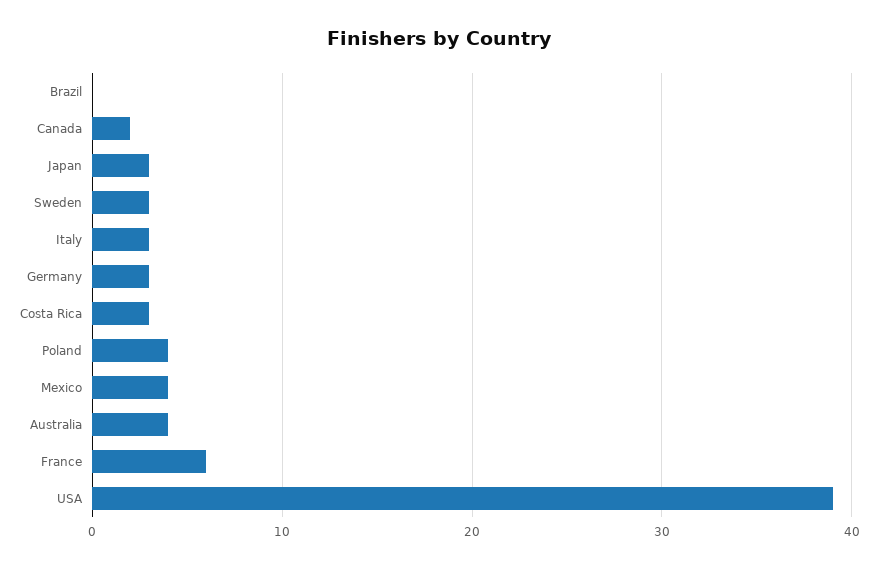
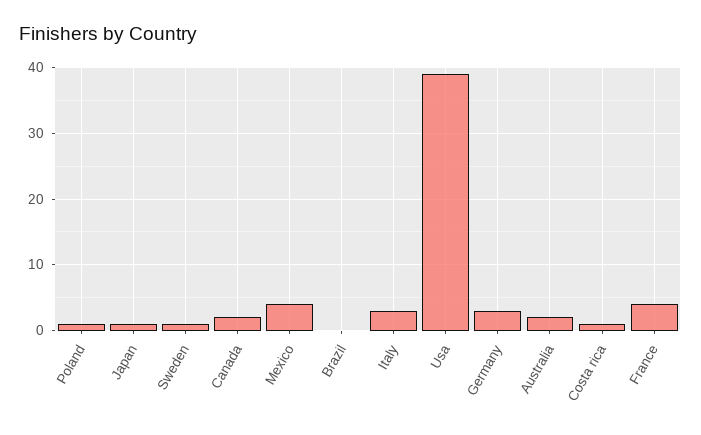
  {
    "Brazil": 0,
    "Canada": 2,
-   "Japan": 3,
+   "Japan": 1,
-   "Sweden": 3,
+   "Sweden": 1,
    "Italy": 3,
    "Germany": 3,
-   "Costa Rica": 3,
+   "Costa Rica": 1,
-   "Poland": 4,
+   "Poland": 1,
    "Mexico": 4,
-   "Australia": 4,
+   "Australia": 2,
-   "France": 6,
+   "France": 4,
    "USA": 39
  }

